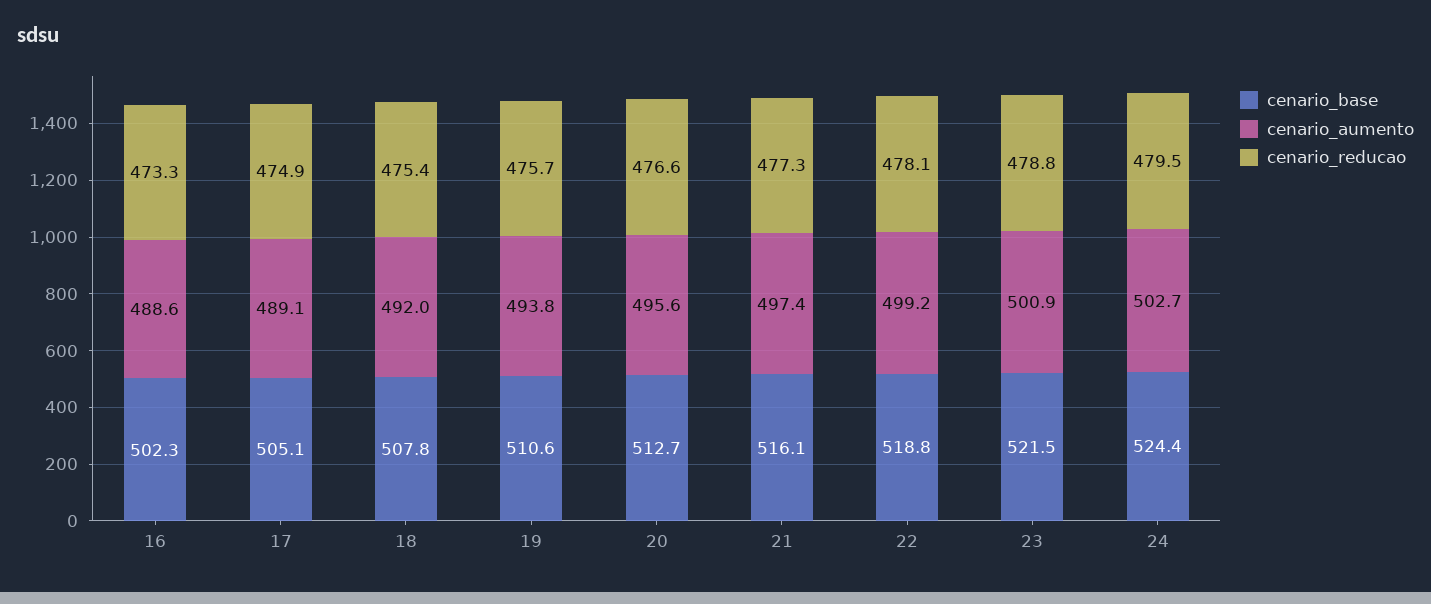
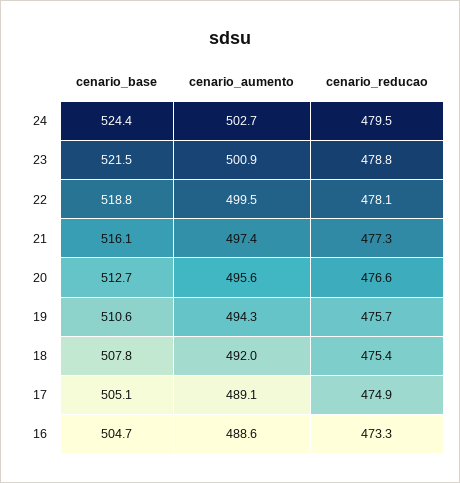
  {
    "cenario_base": {
-     "16": 502.3,
+     "16": 504.7,
      "17": 505.1,
      "18": 507.8,
      "19": 510.6,
      "20": 512.7,
      "21": 516.1,
      "22": 518.8,
      "23": 521.5,
      "24": 524.4
    },
    "cenario_aumento": {
      "16": 488.6,
      "17": 489.1,
      "18": 492,
-     "19": 493.8,
+     "19": 494.3,
      "20": 495.6,
      "21": 497.4,
-     "22": 499.2,
+     "22": 499.5,
      "23": 500.9,
      "24": 502.7
    },
    "cenario_reducao": {
      "16": 473.3,
      "17": 474.9,
      "18": 475.4,
      "19": 475.7,
      "20": 476.6,
      "21": 477.3,
      "22": 478.1,
      "23": 478.8,
      "24": 479.5
    }
  }

